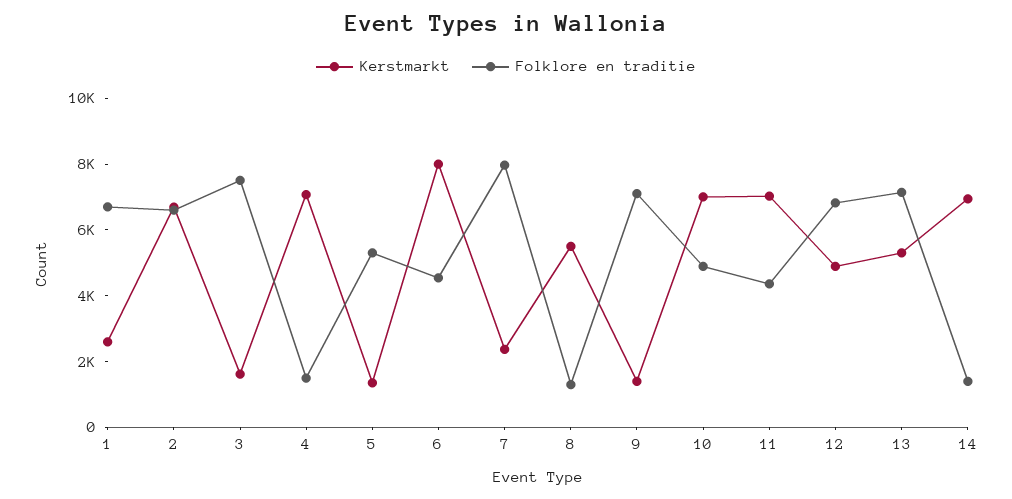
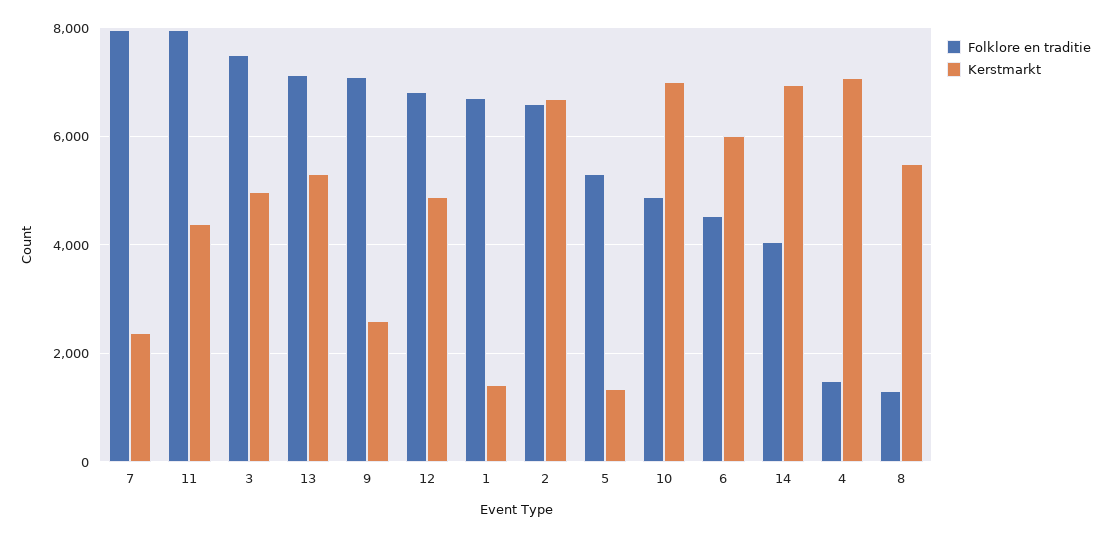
  {
    "Kerstmarkt": {
-     "1": 2500,
+     "1": 1400,
      "2": 6600,
-     "3": 1500,
+     "3": 5000,
      "4": 7000,
      "5": 1400,
-     "6": 8000,
+     "6": 6000,
      "7": 2400,
      "8": 5600,
-     "9": 1500,
+     "9": 2600,
      "10": 7000,
-     "11": 7000,
+     "11": 4400,
      "12": 4800,
      "13": 5400,
      "14": 7000
    },
    "Folklore en traditie": {
      "1": 6800,
      "2": 6600,
      "3": 7600,
      "4": 1400,
      "5": 5400,
      "6": 4600,
      "7": 8000,
      "8": 1400,
      "9": 7200,
      "10": 4800,
-     "11": 4500,
+     "11": 8000,
      "12": 6800,
      "13": 7200,
-     "14": 1500
+     "14": 4000
    }
  }

